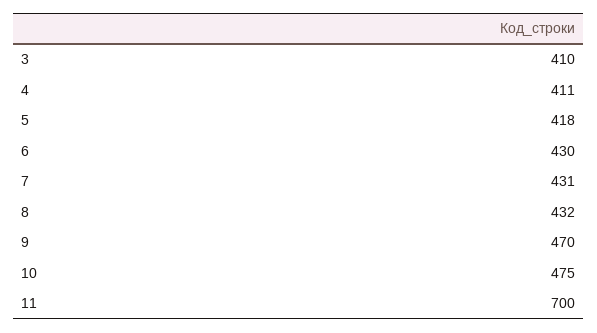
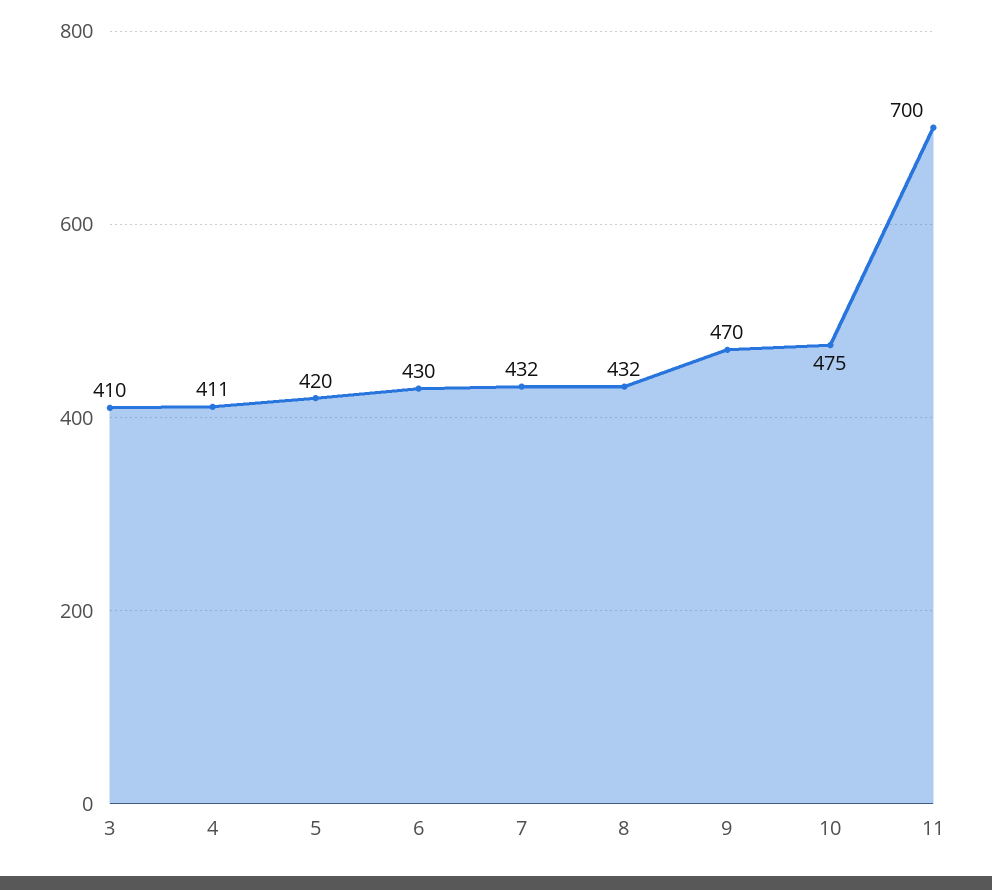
  {
    "3": 410,
    "4": 411,
-   "5": 418,
+   "5": 420,
    "6": 430,
-   "7": 431,
+   "7": 432,
    "8": 432,
    "9": 470,
    "10": 475,
    "11": 700
  }

